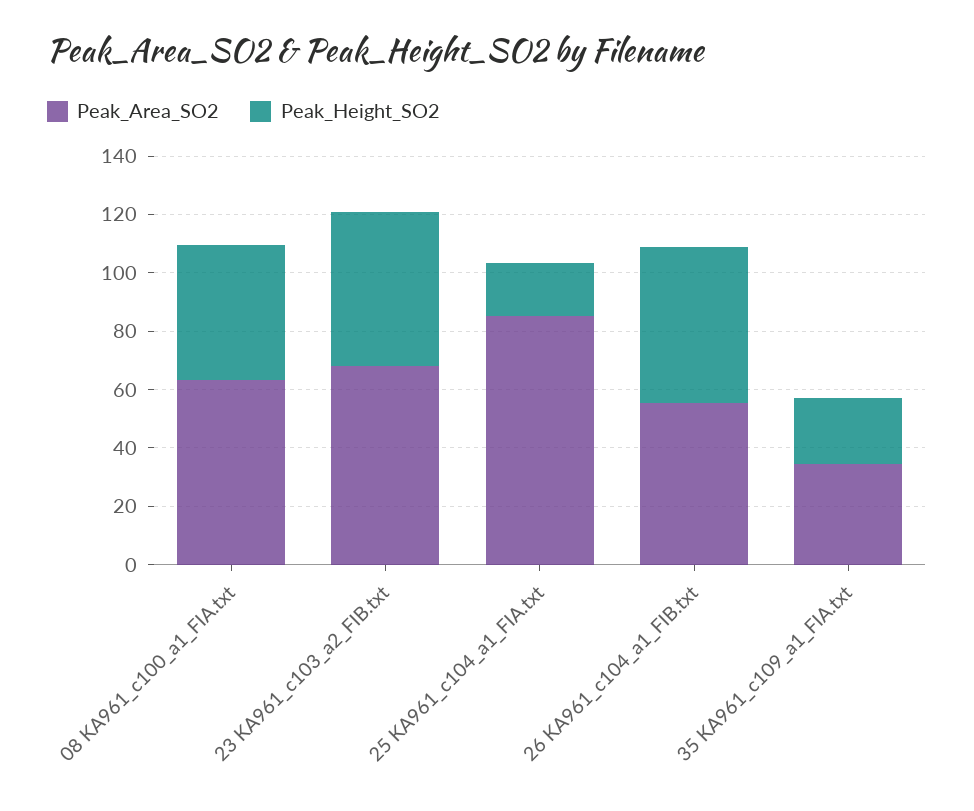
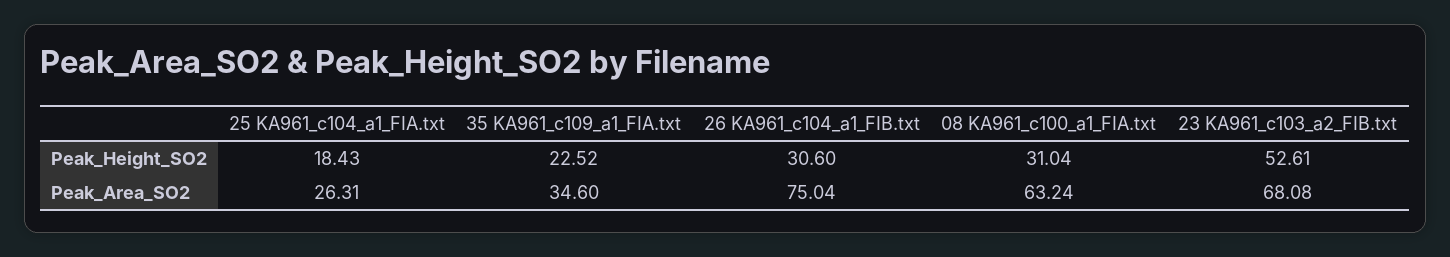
  {
    "Peak_Area_SO2": {
      "08 KA961_c100_a1_FIA.txt": 63.24,
      "23 KA961_c103_a2_FIB.txt": 68.08,
-     "25 KA961_c104_a1_FIA.txt": 85,
+     "25 KA961_c104_a1_FIA.txt": 26.31,
-     "26 KA961_c104_a1_FIB.txt": 55,
+     "26 KA961_c104_a1_FIB.txt": 75.04,
      "35 KA961_c109_a1_FIA.txt": 34.6
    },
    "Peak_Height_SO2": {
-     "08 KA961_c100_a1_FIA.txt": 45,
+     "08 KA961_c100_a1_FIA.txt": 31.04,
      "23 KA961_c103_a2_FIB.txt": 52.61,
      "25 KA961_c104_a1_FIA.txt": 18.43,
-     "26 KA961_c104_a1_FIB.txt": 55,
+     "26 KA961_c104_a1_FIB.txt": 30.6,
      "35 KA961_c109_a1_FIA.txt": 22.52
    }
  }

